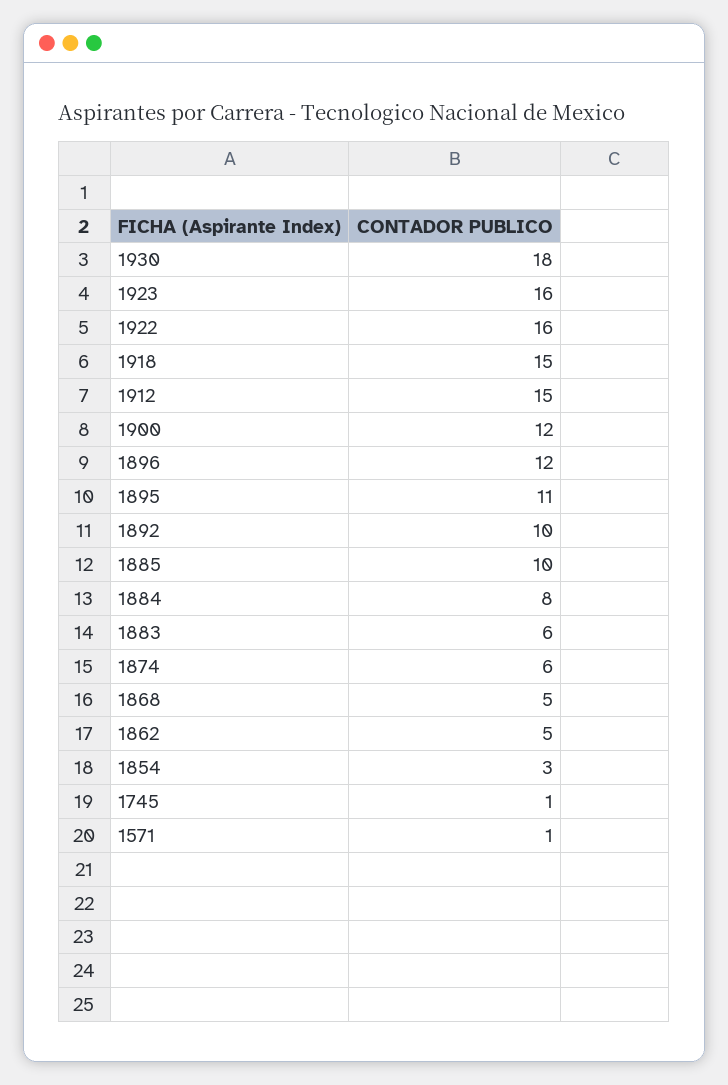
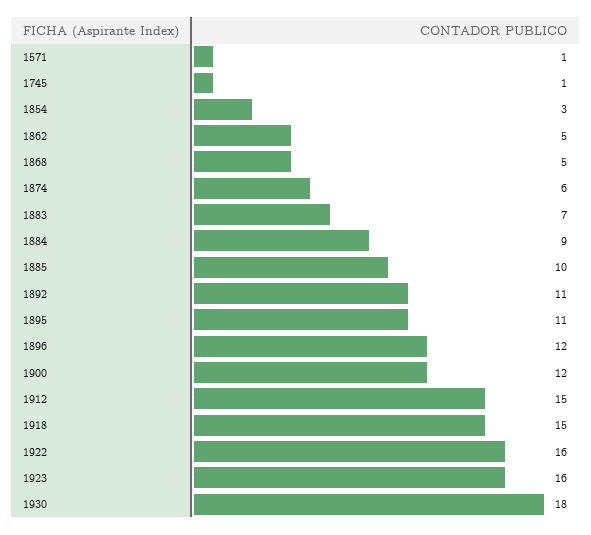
  {
    "1930": 18,
    "1923": 16,
    "1922": 16,
    "1918": 15,
    "1912": 15,
    "1900": 12,
    "1896": 12,
    "1895": 11,
-   "1892": 10,
+   "1892": 11,
    "1885": 10,
-   "1884": 8,
+   "1884": 9,
-   "1883": 6,
+   "1883": 7,
    "1874": 6,
    "1868": 5,
    "1862": 5,
    "1854": 3,
    "1745": 1,
    "1571": 1
  }

